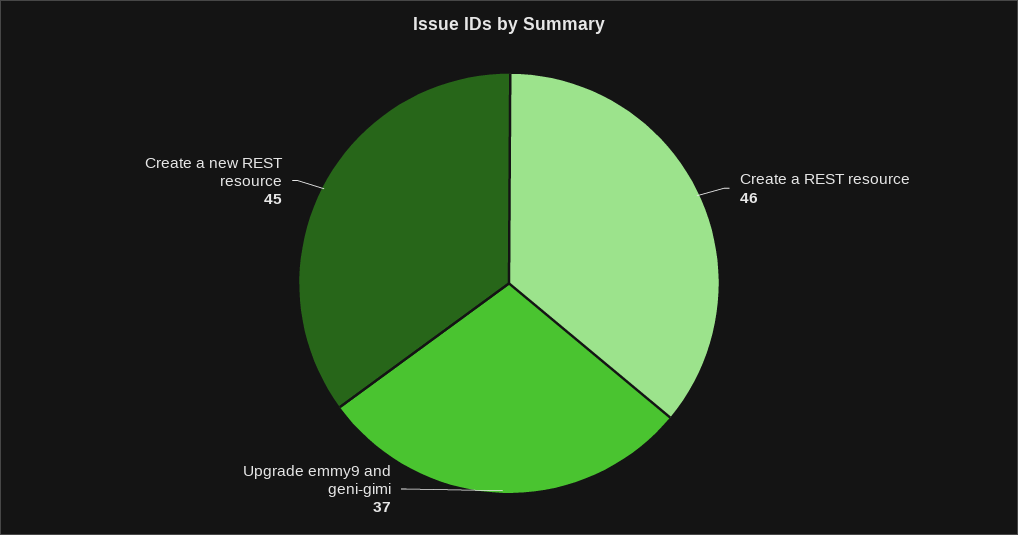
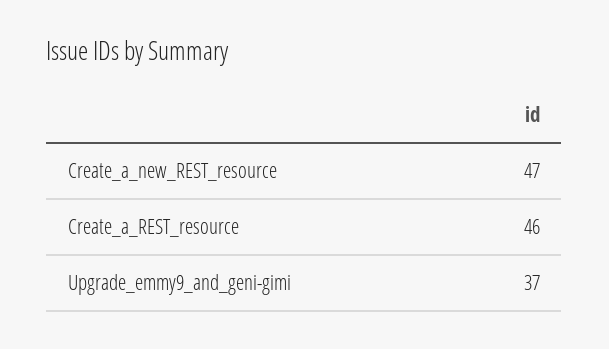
  {
    "Create a REST resource": 46,
    "Upgrade emmy9 and geni-gimi": 37,
-   "Create a new REST resource": 45
+   "Create a new REST resource": 47
  }

